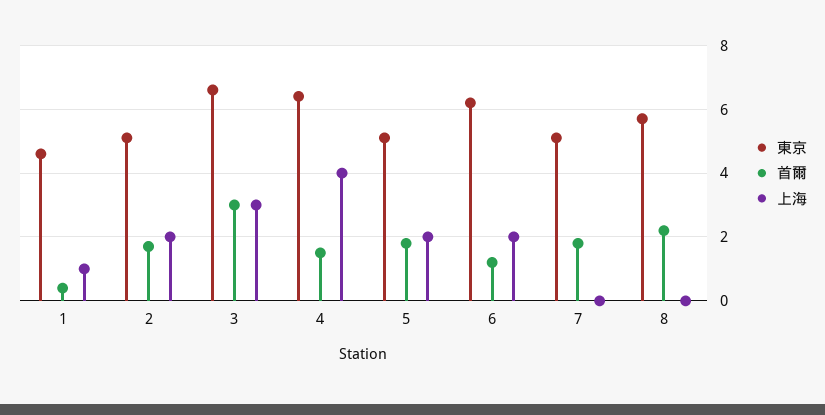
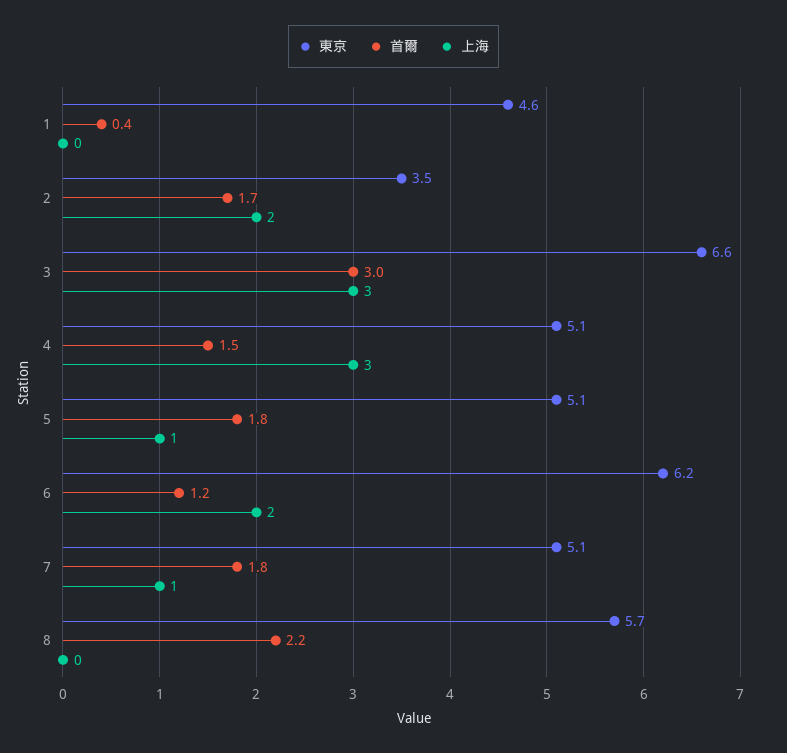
  {
    "東京": {
      "1": 4.6,
-     "2": 5,
+     "2": 3.5,
      "3": 6.6,
-     "4": 6.5,
+     "4": 5.1,
      "5": 5.1,
      "6": 6.2,
      "7": 5.1,
      "8": 5.7
    },
    "首爾": {
      "1": 0.4,
      "2": 1.7,
      "3": 3,
      "4": 1.5,
      "5": 1.8,
      "6": 1.2,
      "7": 1.8,
      "8": 2.2
    },
    "上海": {
-     "1": 1,
+     "1": 0,
      "2": 2,
      "3": 3,
-     "4": 4,
+     "4": 3,
-     "5": 2,
+     "5": 1,
      "6": 2,
-     "7": 0,
+     "7": 1,
      "8": 0
    }
  }

